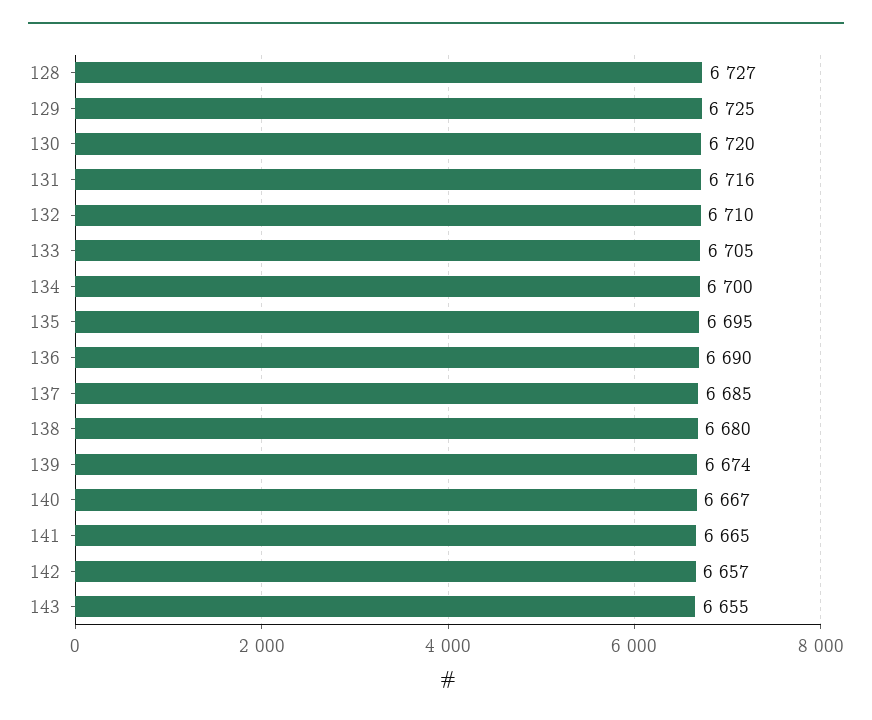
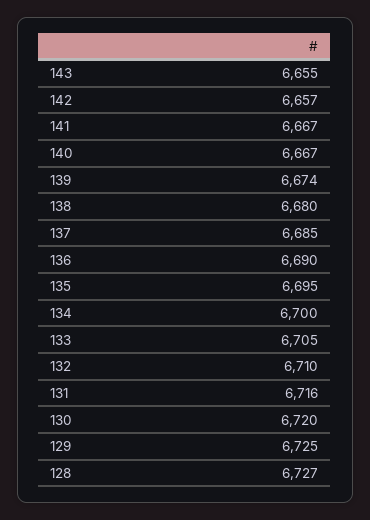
  {
    "128": 6727,
    "129": 6725,
    "130": 6720,
    "131": 6716,
    "132": 6710,
    "133": 6705,
    "134": 6700,
    "135": 6695,
    "136": 6690,
    "137": 6685,
    "138": 6680,
    "139": 6674,
    "140": 6667,
-   "141": 6665,
+   "141": 6667,
    "142": 6657,
    "143": 6655
  }

